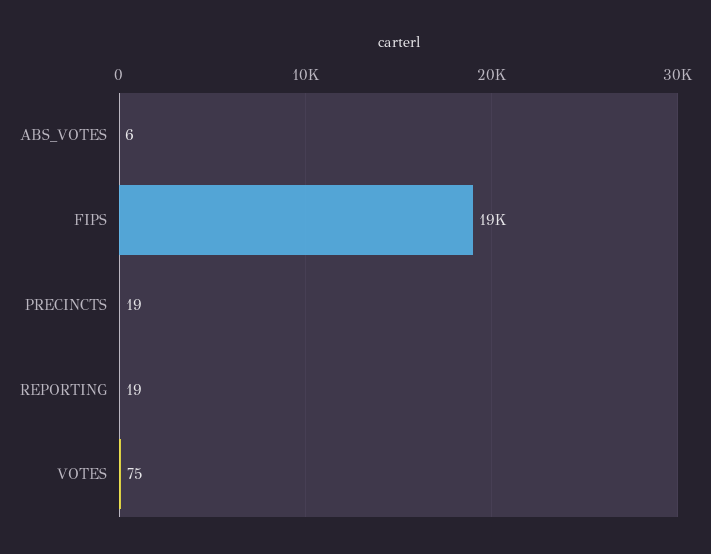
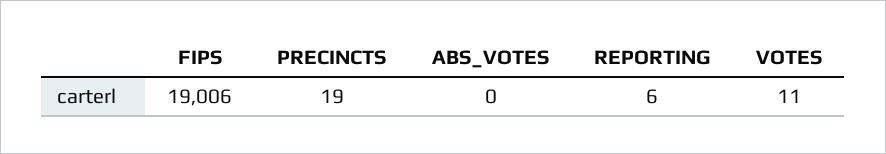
  {
-   "ABS_VOTES": 6,
+   "ABS_VOTES": 0,
    "FIPS": 19006,
    "PRECINCTS": 19,
-   "REPORTING": 19,
+   "REPORTING": 6,
-   "VOTES": 75
+   "VOTES": 11
  }

